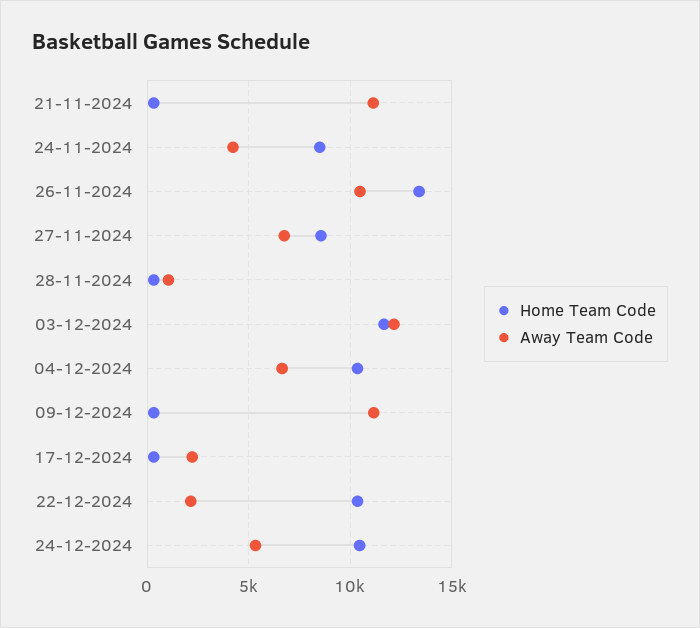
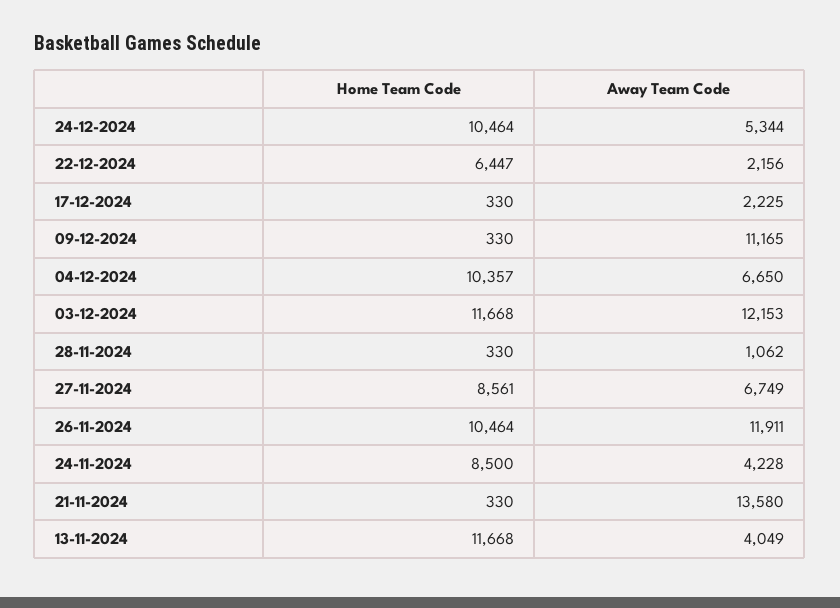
  {
    "Home Team Code": {
      "21-11-2024": 330,
      "24-11-2024": 8500,
-     "26-11-2024": 13500,
+     "26-11-2024": 10464,
      "27-11-2024": 8561,
      "28-11-2024": 330,
      "03-12-2024": 11668,
      "04-12-2024": 10357,
      "09-12-2024": 330,
      "17-12-2024": 330,
-     "22-12-2024": 10500,
+     "22-12-2024": 6447,
-     "24-12-2024": 10464
+     "24-12-2024": 10464,
+     "13-11-2024": 11668
    },
    "Away Team Code": {
-     "21-11-2024": 11000,
+     "21-11-2024": 13580,
      "24-11-2024": 4228,
-     "26-11-2024": 10500,
+     "26-11-2024": 11911,
      "27-11-2024": 6749,
      "28-11-2024": 1062,
      "03-12-2024": 12153,
      "04-12-2024": 6650,
      "09-12-2024": 11165,
      "17-12-2024": 2225,
      "22-12-2024": 2156,
-     "24-12-2024": 5344
+     "24-12-2024": 5344,
+     "13-11-2024": 4049
    }
  }

